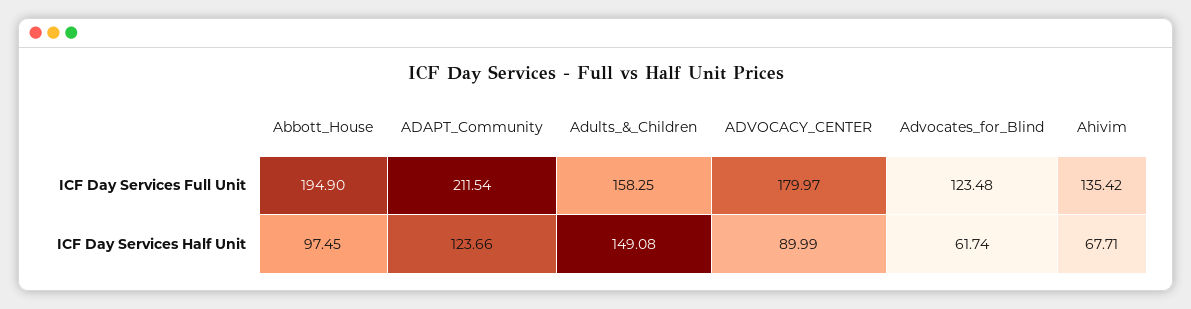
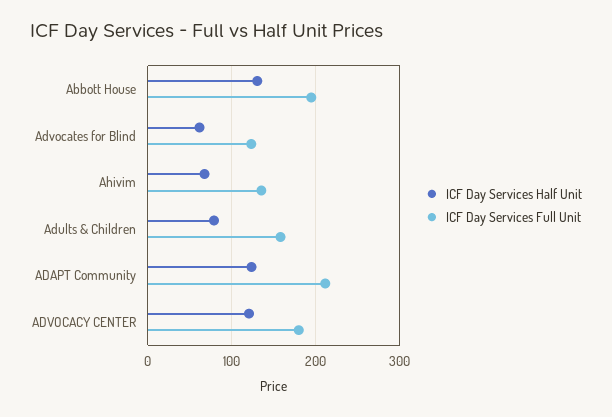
  {
    "ICF Day Services Full Unit": {
      "Abbott_House": 194.9,
      "ADAPT_Community": 211.54,
      "Adults_&_Children": 158.25,
      "ADVOCACY_CENTER": 179.97,
      "Advocates_for_Blind": 123.48,
      "Ahivim": 135.42
    },
    "ICF Day Services Half Unit": {
-     "Abbott_House": 97.45,
+     "Abbott_House": 130,
      "ADAPT_Community": 123.66,
-     "Adults_&_Children": 149.08,
+     "Adults_&_Children": 80,
-     "ADVOCACY_CENTER": 89.99,
+     "ADVOCACY_CENTER": 120,
      "Advocates_for_Blind": 61.74,
      "Ahivim": 67.71
    }
  }

